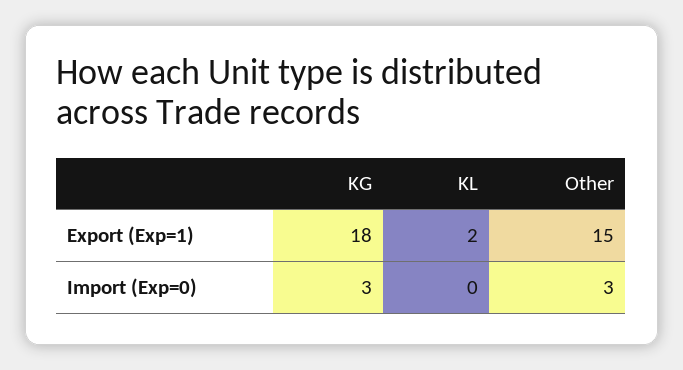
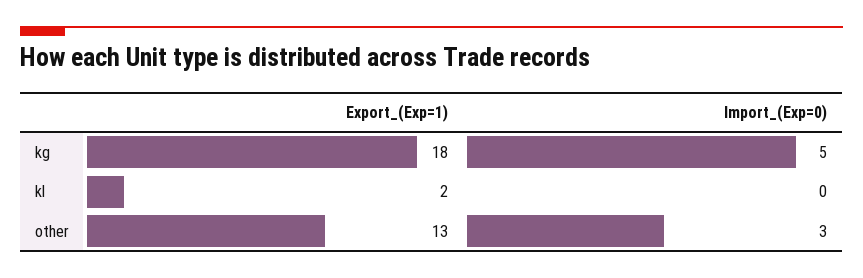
  {
    "KG": {
      "Export (Exp=1)": 18,
-     "Import (Exp=0)": 3
+     "Import (Exp=0)": 5
    },
    "KL": {
      "Export (Exp=1)": 2,
      "Import (Exp=0)": 0
    },
    "Other": {
-     "Export (Exp=1)": 15,
+     "Export (Exp=1)": 13,
      "Import (Exp=0)": 3
    }
  }

